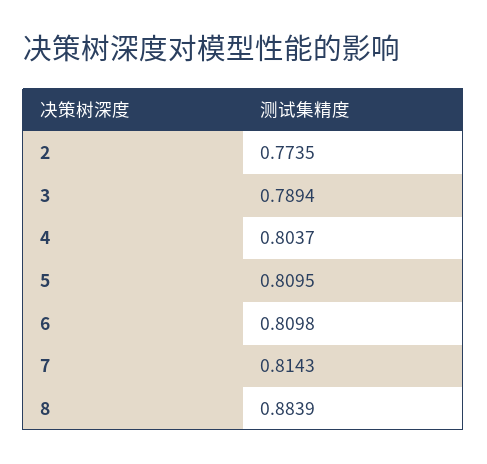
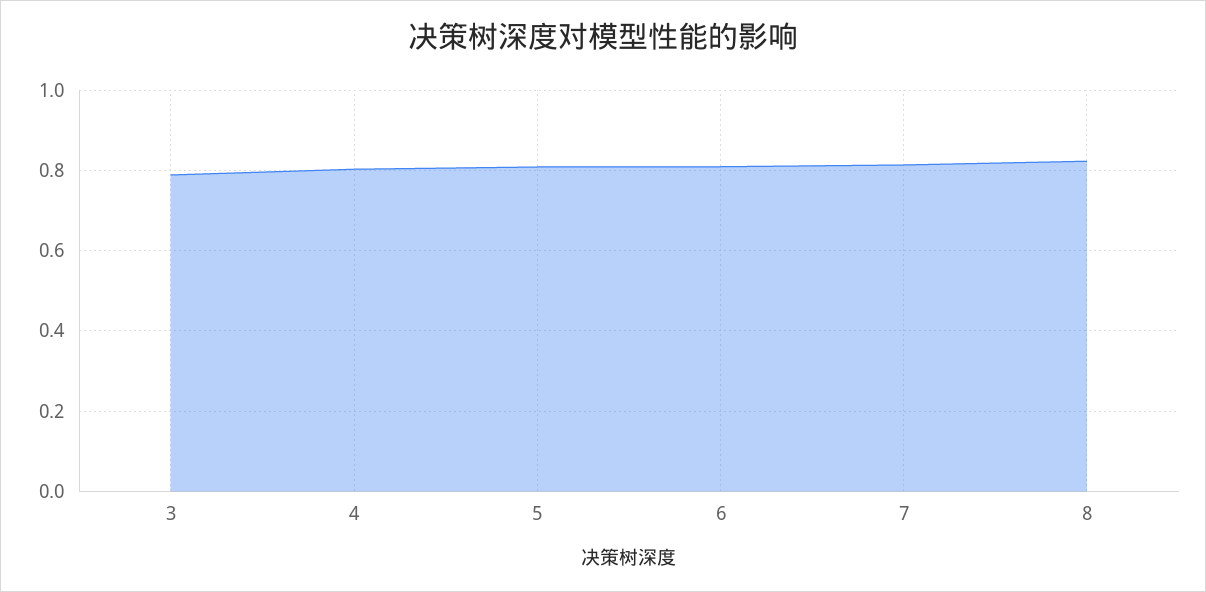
  {
-   "2": 0.7735,
    "3": 0.7894,
    "4": 0.8037,
    "5": 0.8095,
    "6": 0.8098,
    "7": 0.8143,
-   "8": 0.8839
+   "8": 0.82
  }

